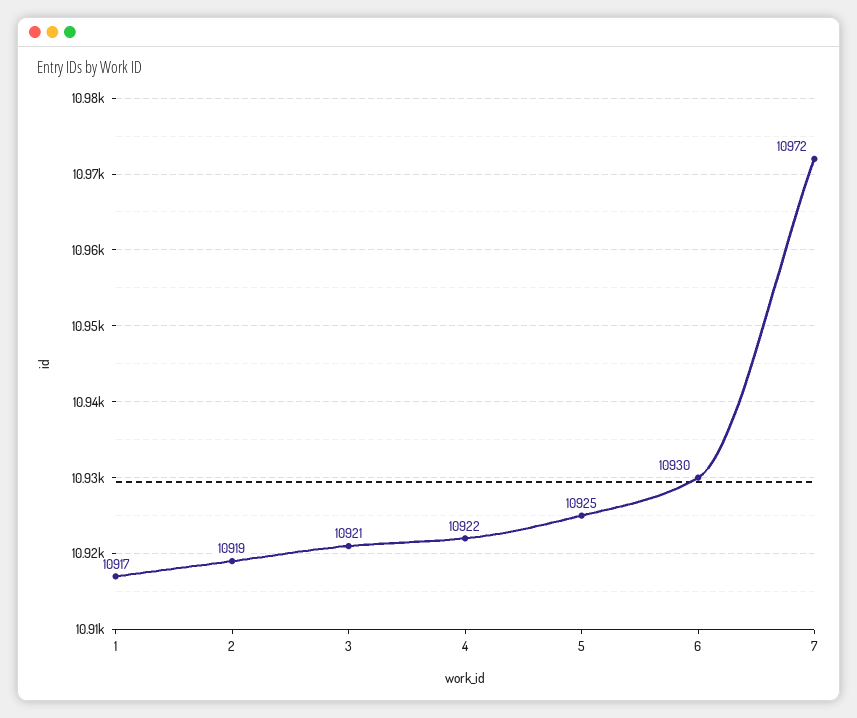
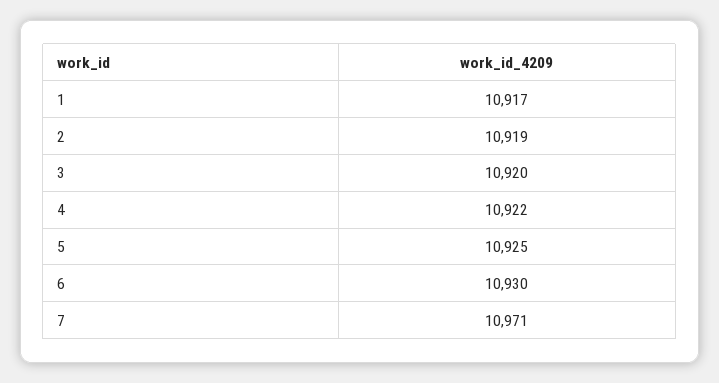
  {
    "1": 10917,
    "2": 10919,
-   "3": 10921,
+   "3": 10920,
    "4": 10922,
    "5": 10925,
    "6": 10930,
-   "7": 10972
+   "7": 10971
  }

